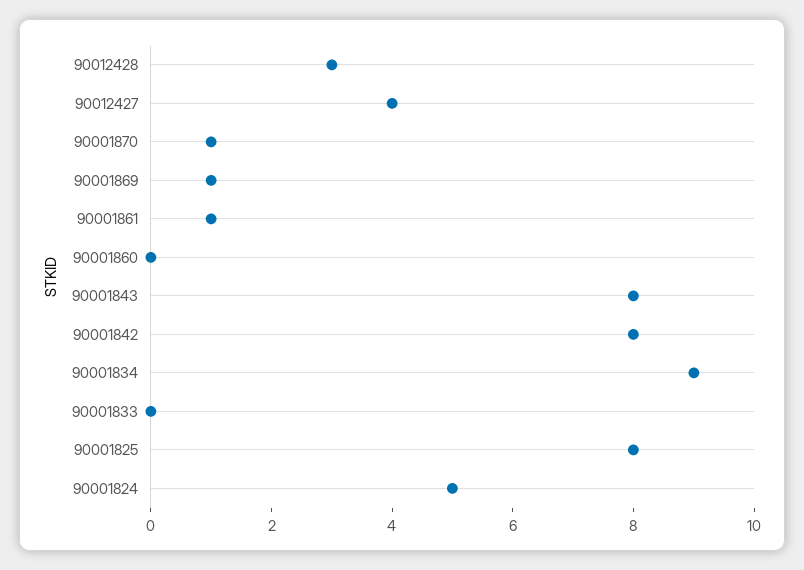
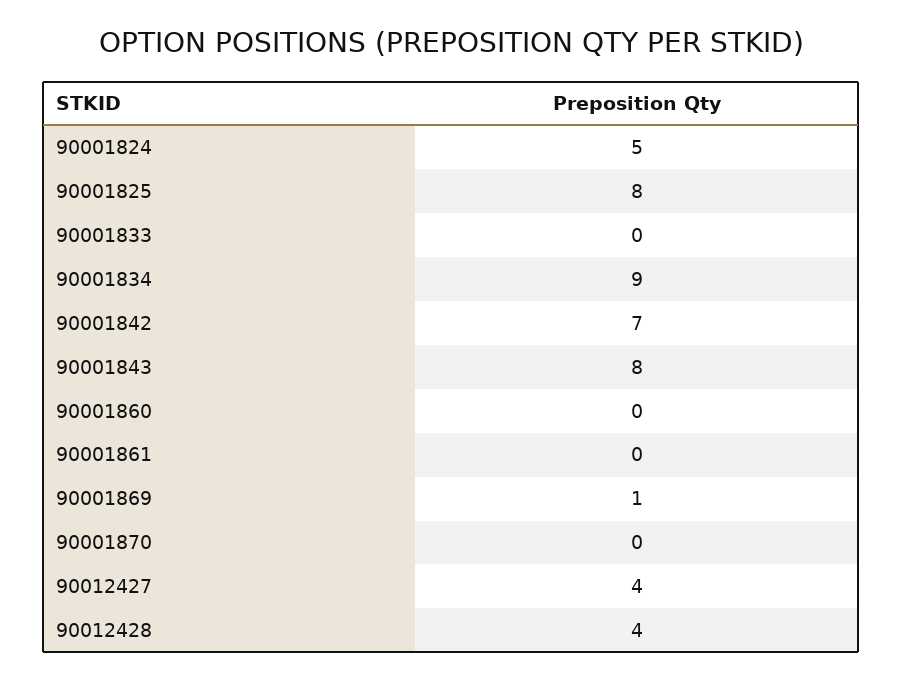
  {
-   "90012428": 3,
+   "90012428": 4,
    "90012427": 4,
-   "90001870": 1,
+   "90001870": 0,
    "90001869": 1,
-   "90001861": 1,
+   "90001861": 0,
    "90001860": 0,
    "90001843": 8,
-   "90001842": 8,
+   "90001842": 7,
    "90001834": 9,
    "90001833": 0,
    "90001825": 8,
    "90001824": 5
  }

